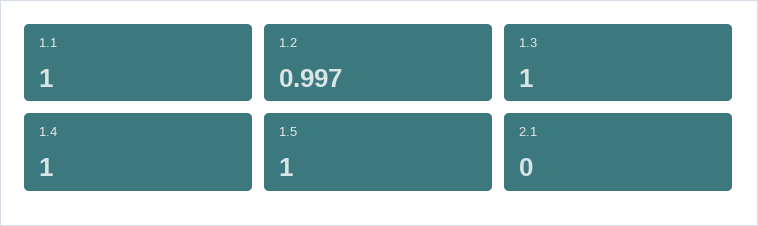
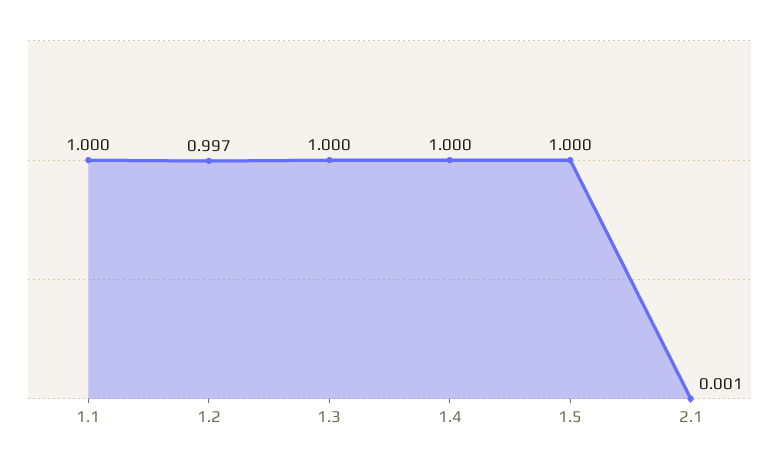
  {
    "1.1": 1,
    "1.2": 0.997,
    "1.3": 1,
    "1.4": 1,
    "1.5": 1,
-   "2.1": 0
+   "2.1": 0.001
  }

